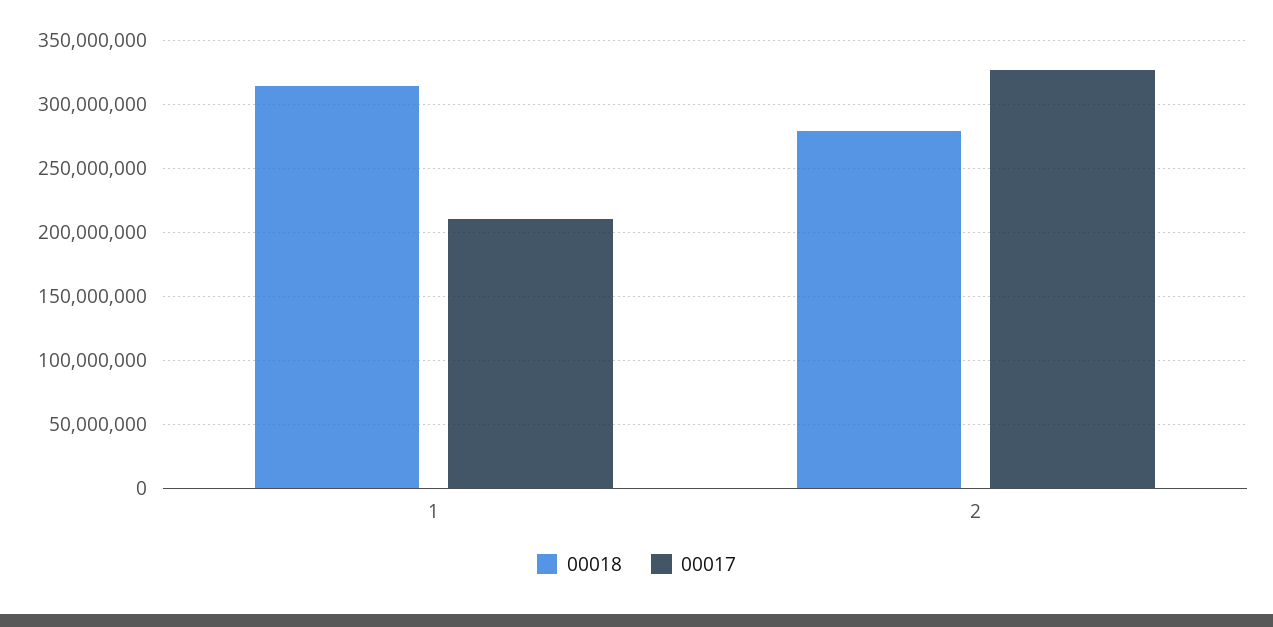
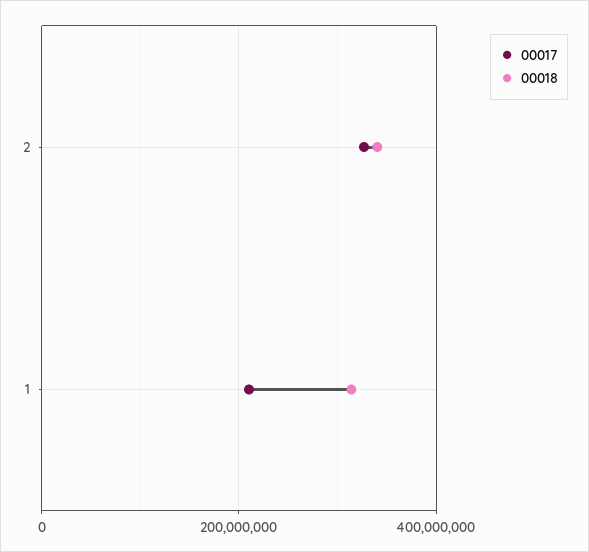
  {
    "00018": {
      "1": 315000000,
-     "2": 280000000
+     "2": 340000000
    },
    "00017": {
      "1": 210000000,
      "2": 325000000
    }
  }

